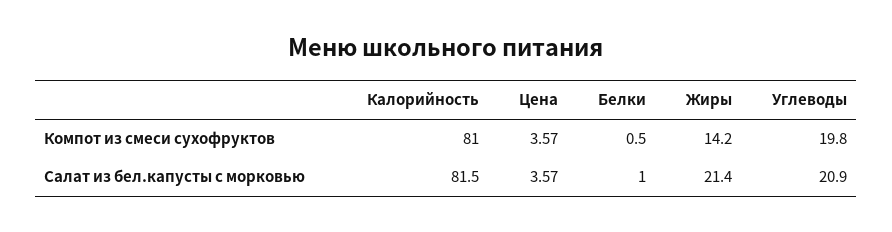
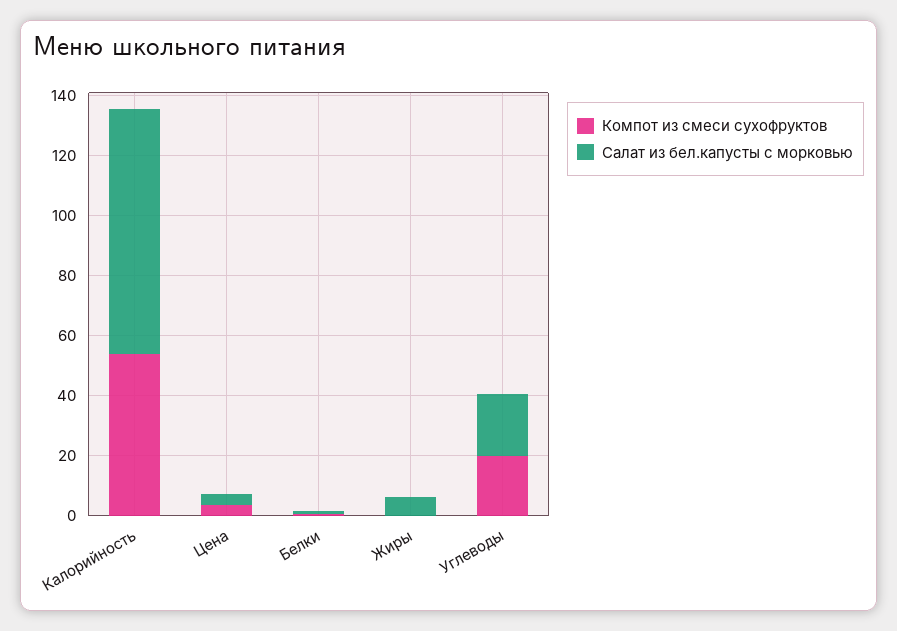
  {
    "Компот из смеси сухофруктов": {
-     "Калорийность": 81,
+     "Калорийность": 55,
      "Цена": 3.57,
      "Белки": 0.5,
-     "Жиры": 14.2,
+     "Жиры": 0,
      "Углеводы": 19.8
    },
    "Салат из бел.капусты с морковью": {
      "Калорийность": 81.5,
      "Цена": 3.57,
      "Белки": 1,
-     "Жиры": 21.4,
+     "Жиры": 5,
      "Углеводы": 20.9
    }
  }

